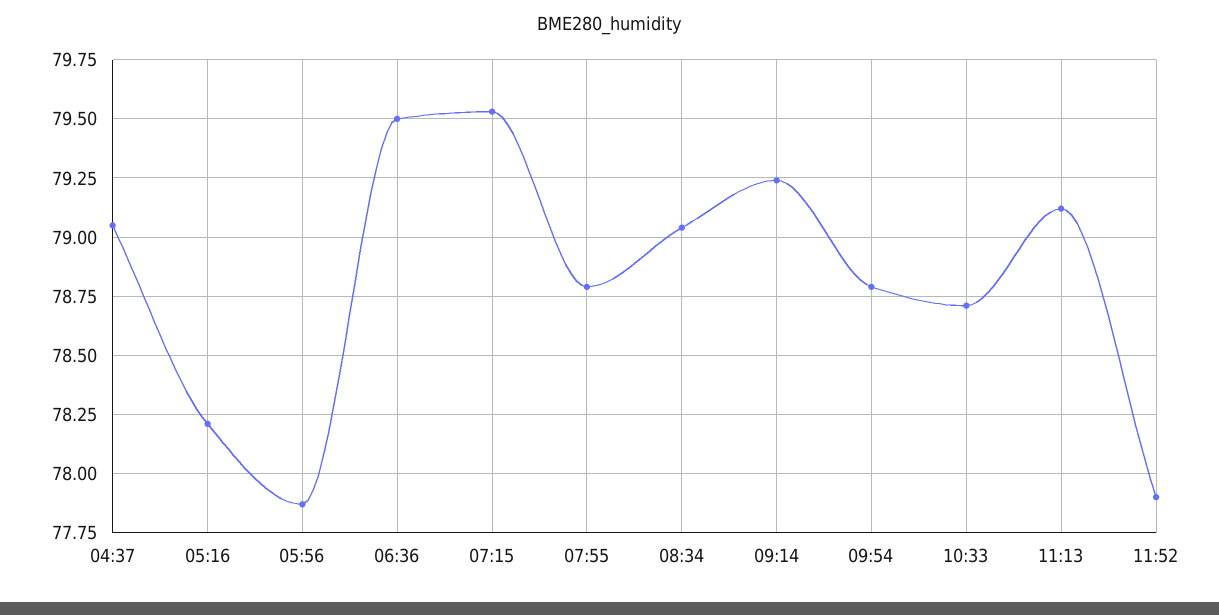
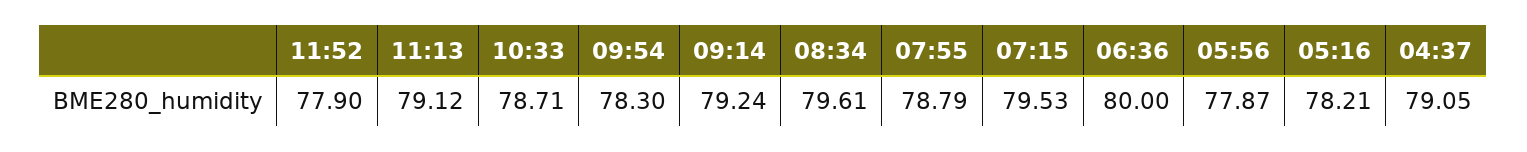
  {
    "04:37": 79.05,
    "05:16": 78.21,
    "05:56": 77.87,
-   "06:36": 79.5,
+   "06:36": 80,
    "07:15": 79.53,
    "07:55": 78.79,
-   "08:34": 79.05,
+   "08:34": 79.61,
    "09:14": 79.24,
-   "09:54": 78.8,
+   "09:54": 78.3,
    "10:33": 78.71,
    "11:13": 79.12,
    "11:52": 77.9
  }

